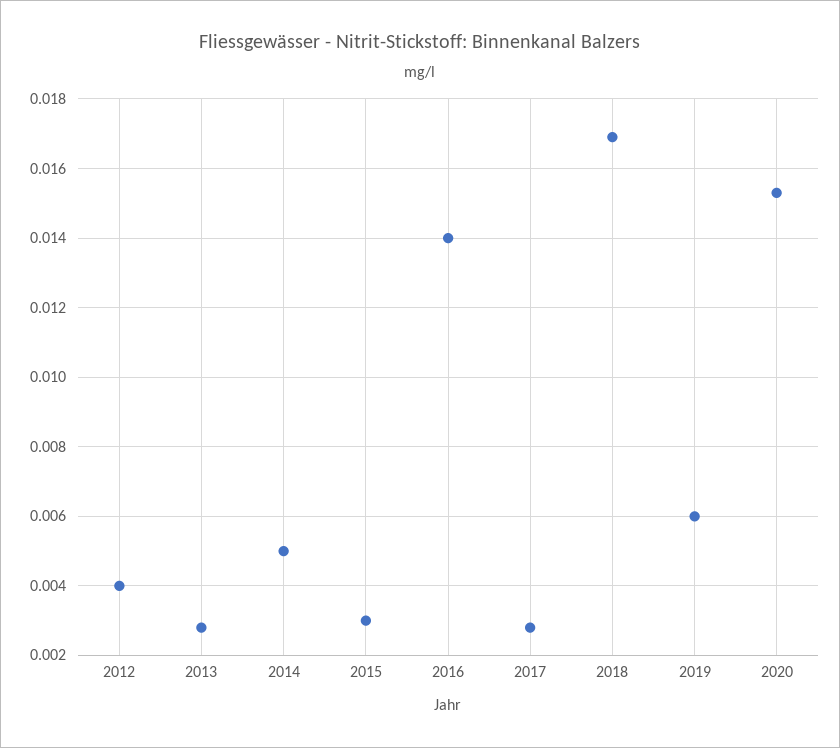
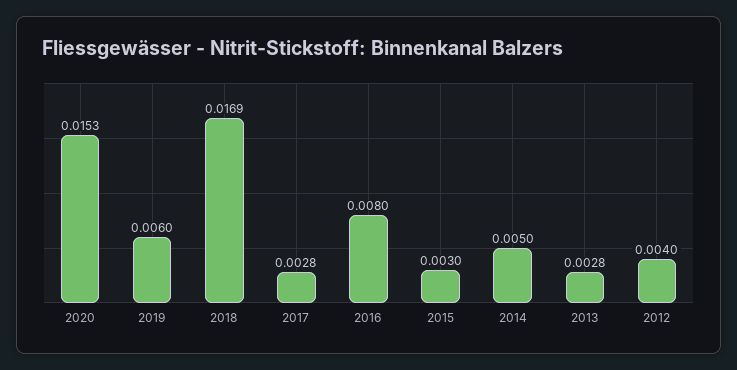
  {
    "2012": 0.004,
    "2013": 0.0028,
    "2014": 0.005,
    "2015": 0.003,
-   "2016": 0.014,
+   "2016": 0.008,
    "2017": 0.0028,
    "2018": 0.0169,
    "2019": 0.006,
    "2020": 0.0153
  }

